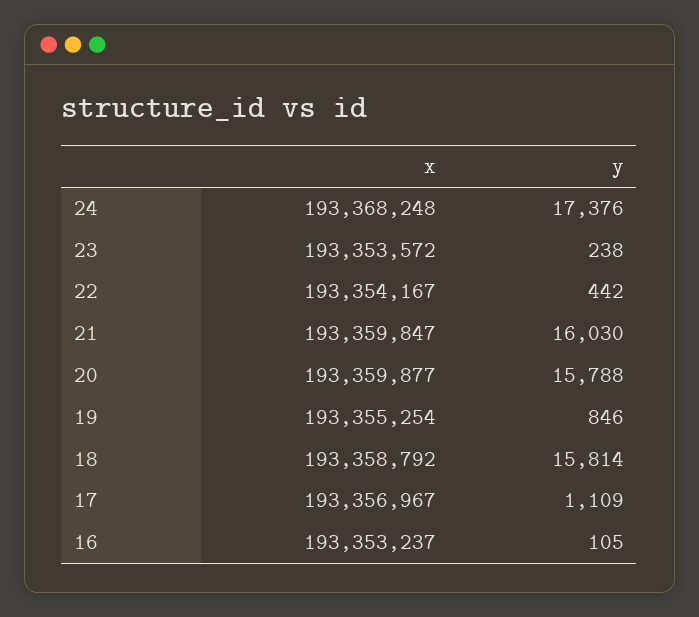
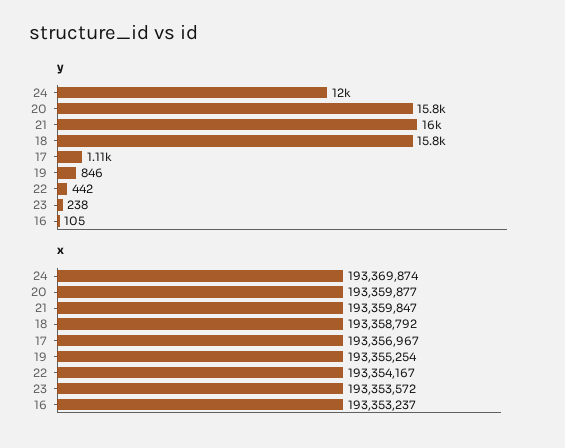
  {
    "x": {
-     "24": 193368248,
+     "24": 193369874,
      "23": 193353572,
      "22": 193354167,
      "21": 193359847,
      "20": 193359877,
      "19": 193355254,
      "18": 193358792,
      "17": 193356967,
      "16": 193353237
    },
    "y": {
-     "24": 17376,
+     "24": 12000,
      "23": 238,
      "22": 442,
      "21": 16030,
      "20": 15788,
      "19": 846,
      "18": 15814,
      "17": 1109,
      "16": 105
    }
  }

